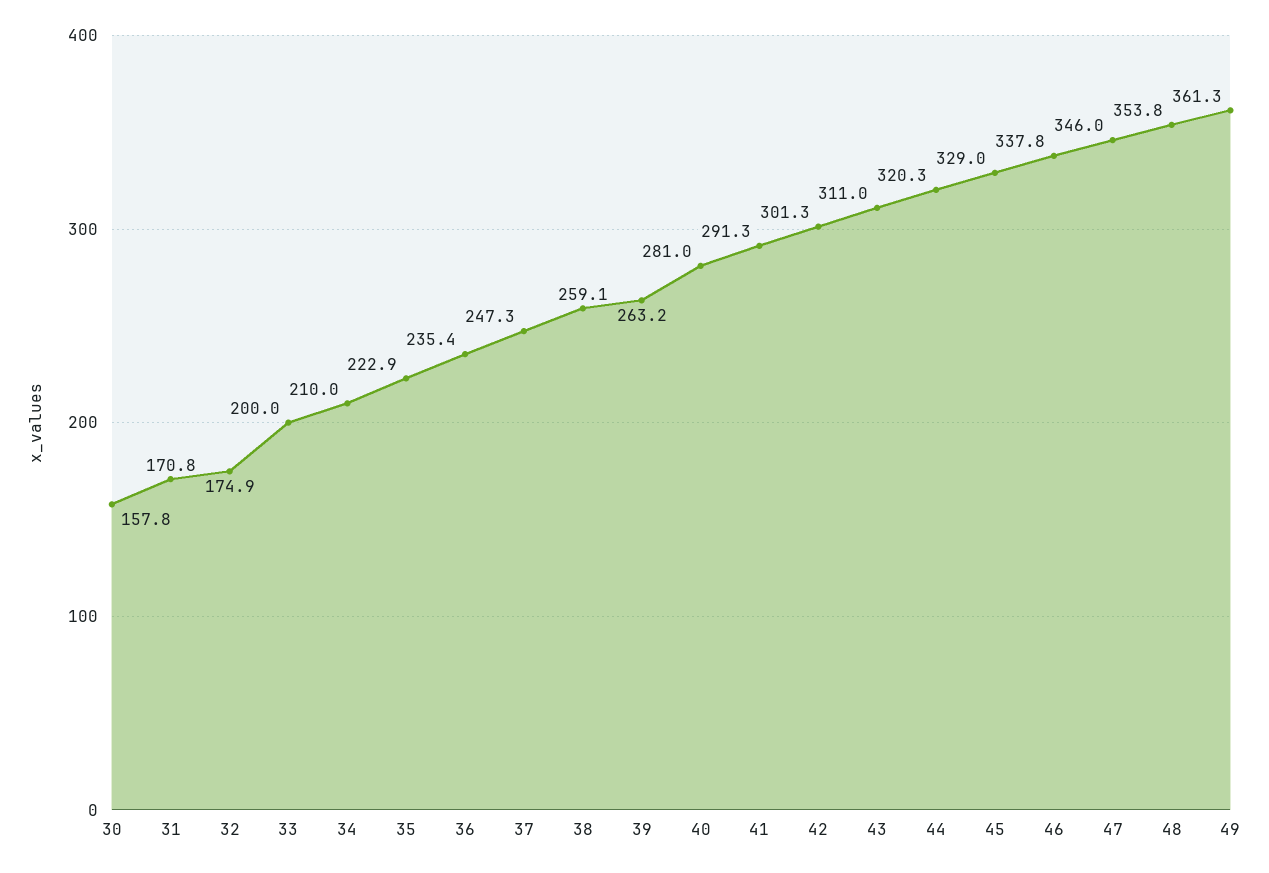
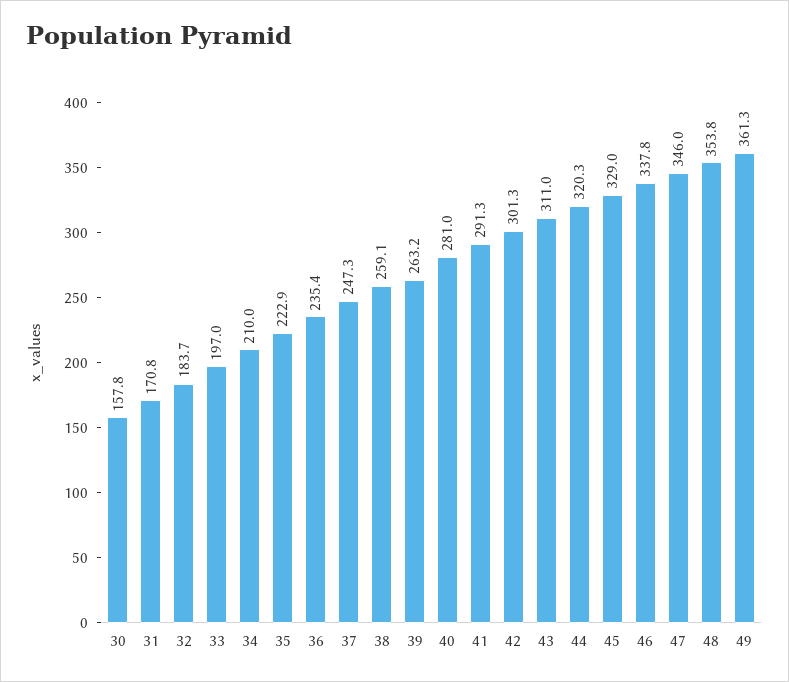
  {
    "30": 157.8,
    "31": 170.8,
-   "32": 174.9,
+   "32": 183.7,
-   "33": 200,
+   "33": 197,
    "34": 210,
    "35": 222.9,
    "36": 235.4,
    "37": 247.3,
    "38": 259.1,
    "39": 263.2,
    "40": 281,
    "41": 291.3,
    "42": 301.3,
    "43": 311,
    "44": 320.3,
    "45": 329,
    "46": 337.8,
    "47": 346,
    "48": 353.8,
    "49": 361.3
  }

